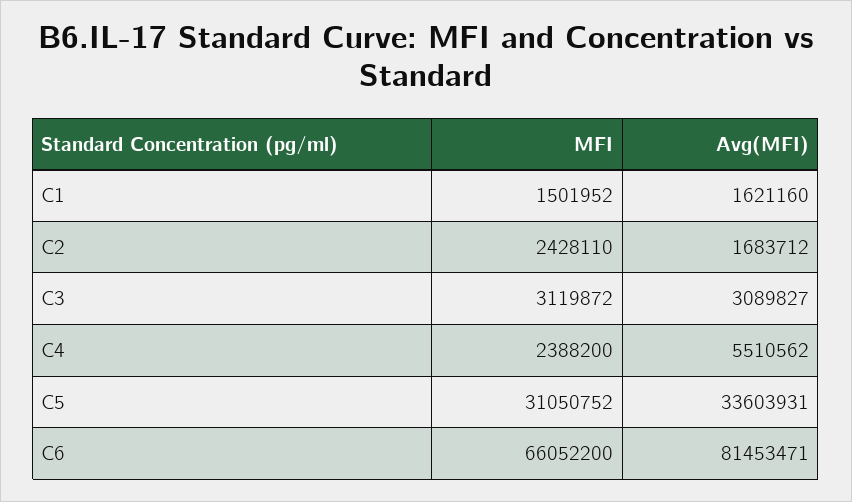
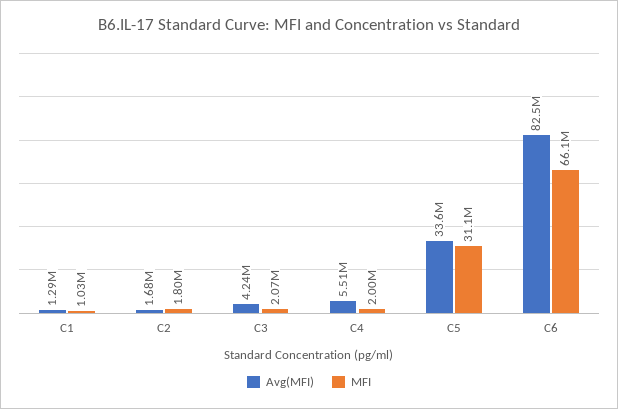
  {
    "MFI": {
-     "C1": 1501952,
+     "C1": 1030000,
-     "C2": 2428110,
+     "C2": 1800000,
-     "C3": 3119872,
+     "C3": 2070000,
-     "C4": 2388200,
+     "C4": 2000000,
      "C5": 31050752,
      "C6": 66052200
    },
    "Avg(MFI)": {
-     "C1": 1621160,
+     "C1": 1290000,
      "C2": 1683712,
-     "C3": 3089827,
+     "C3": 4240000,
      "C4": 5510562,
      "C5": 33603931,
-     "C6": 81453471
+     "C6": 82500000
    }
  }

